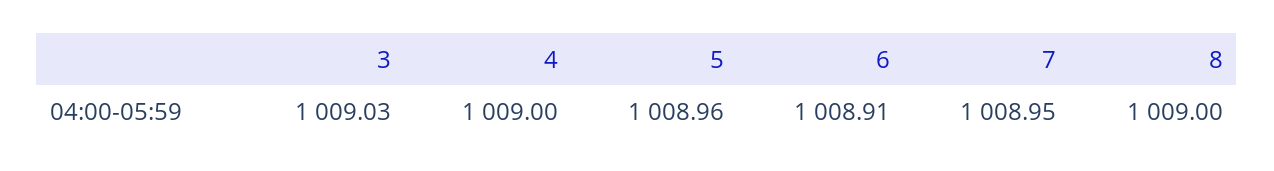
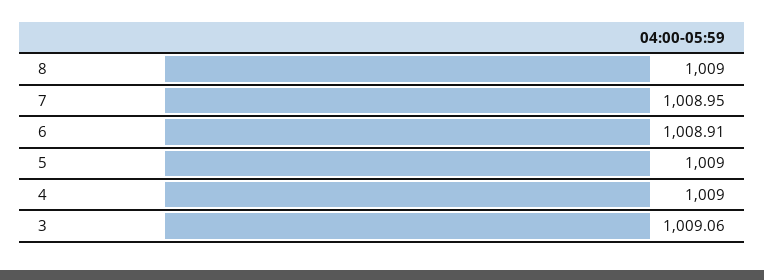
  {
-   "3": 1009.03,
+   "3": 1009.06,
    "4": 1009,
-   "5": 1008.96,
+   "5": 1009,
    "6": 1008.91,
    "7": 1008.95,
    "8": 1009
  }

